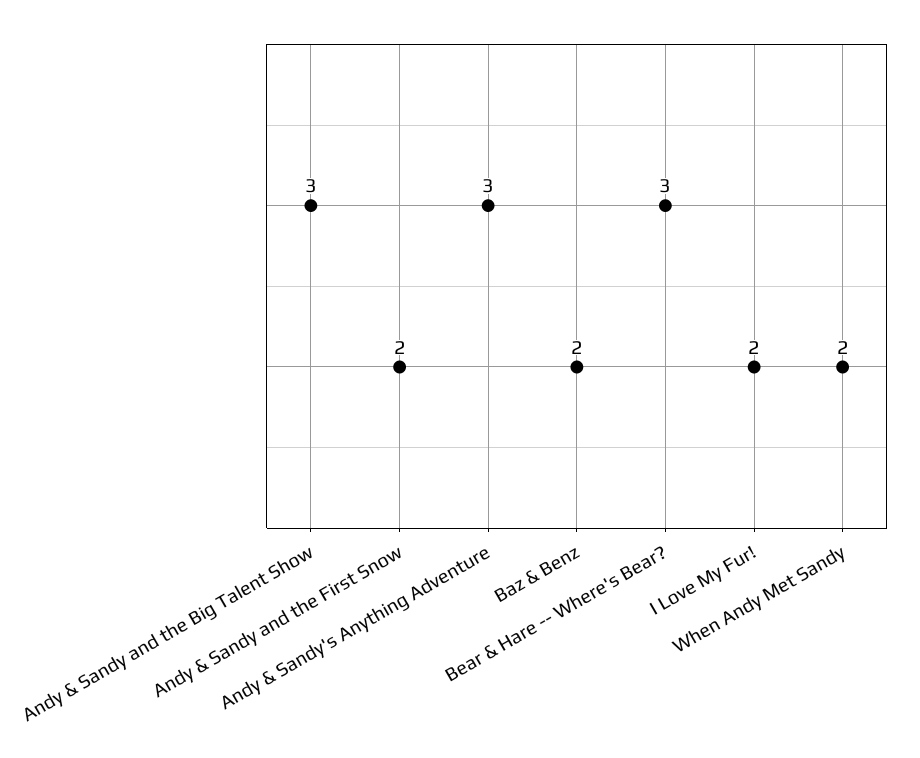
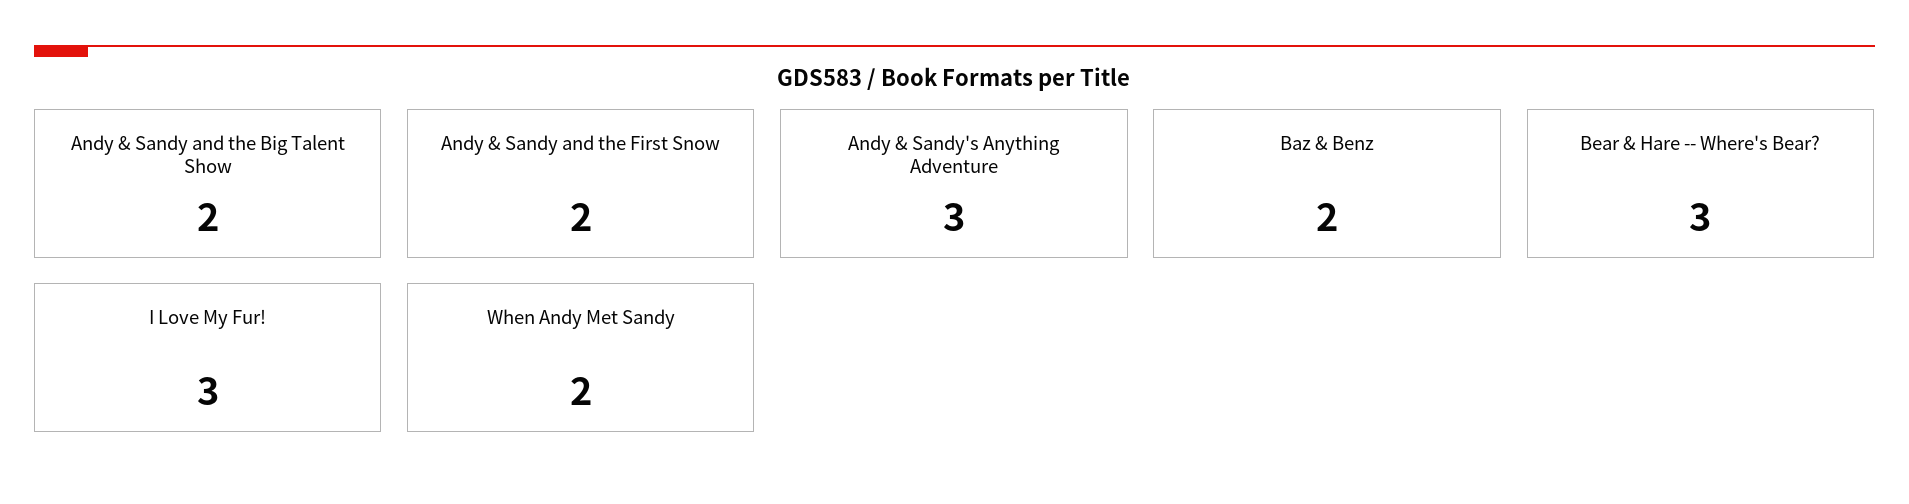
  {
-   "Andy & Sandy and the Big Talent Show": 3,
+   "Andy & Sandy and the Big Talent Show": 2,
    "Andy & Sandy and the First Snow": 2,
    "Andy & Sandy's Anything Adventure": 3,
    "Baz & Benz": 2,
    "Bear & Hare -- Where's Bear?": 3,
-   "I Love My Fur!": 2,
+   "I Love My Fur!": 3,
    "When Andy Met Sandy": 2
  }

